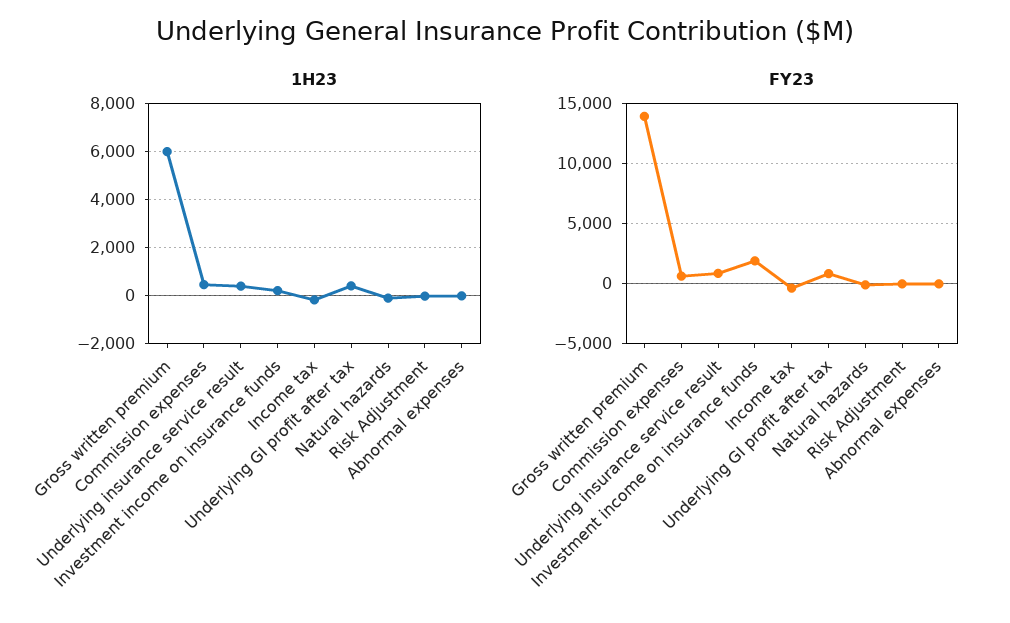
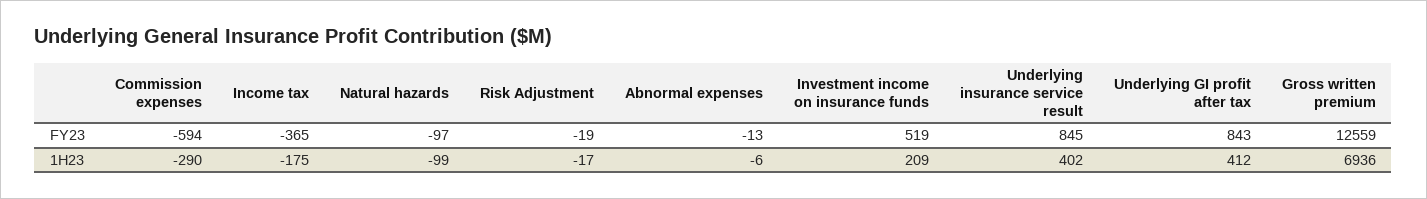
  {
    "1H23": {
-     "Gross written premium": 6000,
+     "Gross written premium": 6936,
-     "Commission expenses": 500,
+     "Commission expenses": -290,
      "Underlying insurance service result": 402,
      "Investment income on insurance funds": 209,
      "Income tax": -175,
      "Underlying GI profit after tax": 412,
      "Natural hazards": -99,
      "Risk Adjustment": -17,
      "Abnormal expenses": -6
    },
    "FY23": {
-     "Gross written premium": 14000,
+     "Gross written premium": 12559,
-     "Commission expenses": 500,
+     "Commission expenses": -594,
      "Underlying insurance service result": 845,
-     "Investment income on insurance funds": 2000,
+     "Investment income on insurance funds": 519,
      "Income tax": -365,
      "Underlying GI profit after tax": 843,
      "Natural hazards": -97,
      "Risk Adjustment": -19,
      "Abnormal expenses": -13
    }
  }

